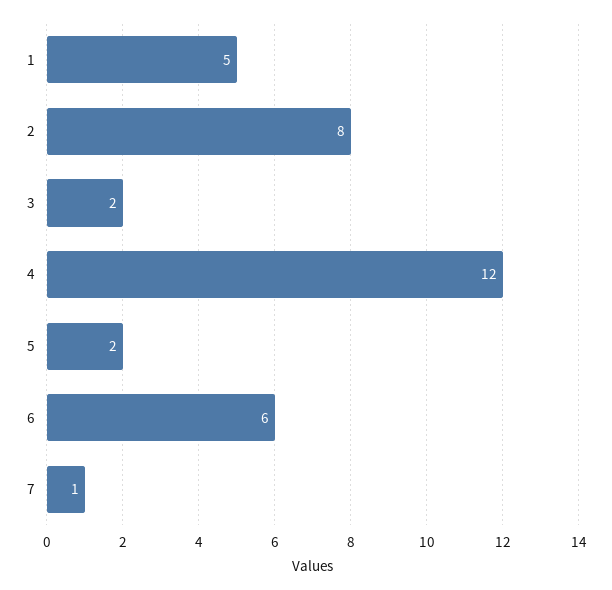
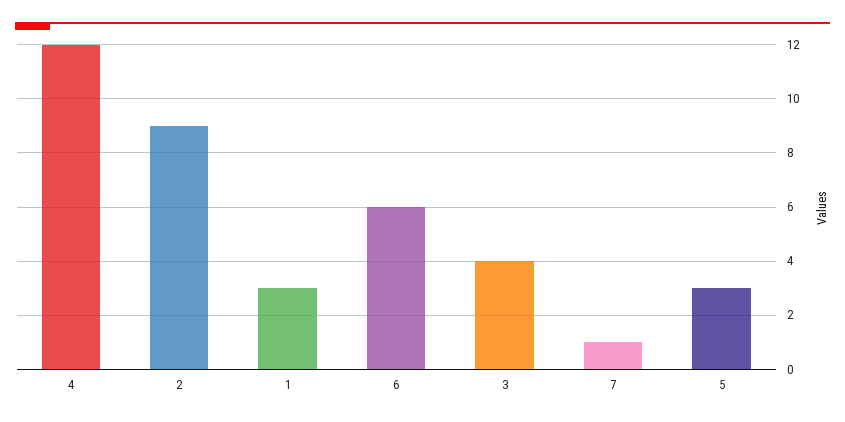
  {
-   "1": 5,
+   "1": 3,
-   "2": 8,
+   "2": 9,
-   "3": 2,
+   "3": 4,
    "4": 12,
-   "5": 2,
+   "5": 3,
    "6": 6,
    "7": 1
  }

